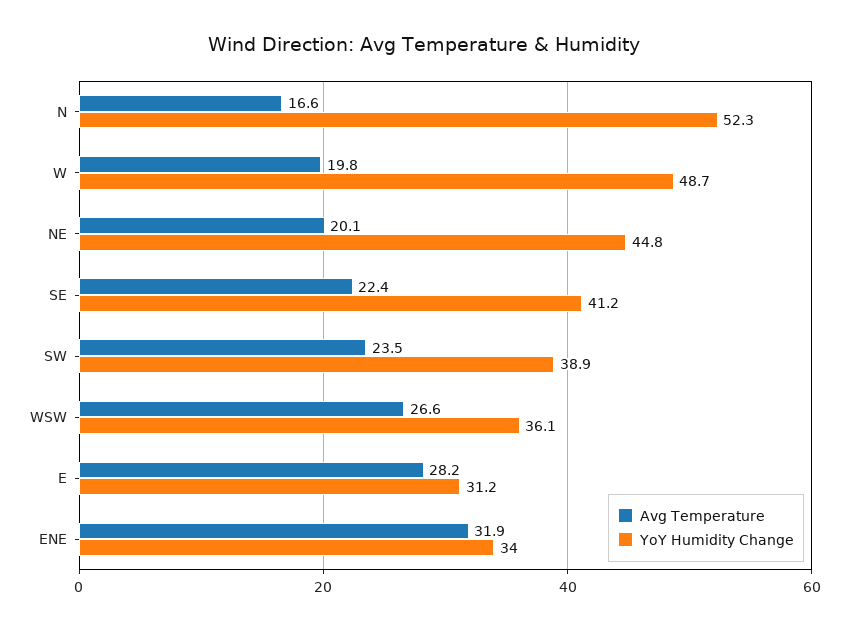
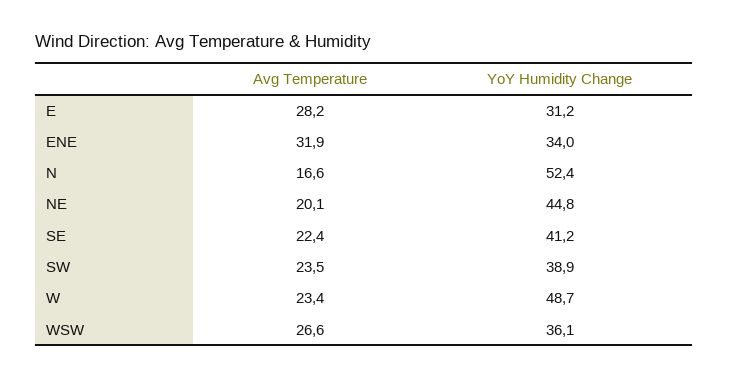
  {
    "Avg Temperature": {
      "N": 16.6,
-     "W": 19.8,
+     "W": 23.4,
      "NE": 20.1,
      "SE": 22.4,
      "SW": 23.5,
      "WSW": 26.6,
      "E": 28.2,
      "ENE": 31.9
    },
    "YoY Humidity Change": {
-     "N": 52.3,
+     "N": 52.4,
      "W": 48.7,
      "NE": 44.8,
      "SE": 41.2,
      "SW": 38.9,
      "WSW": 36.1,
      "E": 31.2,
      "ENE": 34
    }
  }

